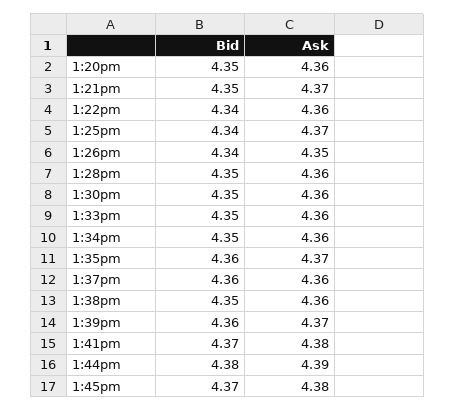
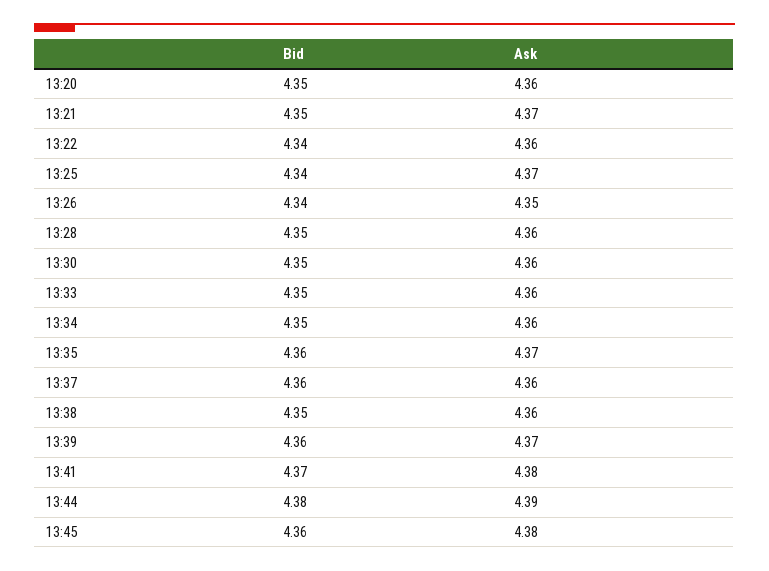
  {
    "Bid": {
      "1:20pm": 4.35,
      "1:21pm": 4.35,
      "1:22pm": 4.34,
      "1:25pm": 4.34,
      "1:26pm": 4.34,
      "1:28pm": 4.35,
      "1:30pm": 4.35,
      "1:33pm": 4.35,
      "1:34pm": 4.35,
      "1:35pm": 4.36,
      "1:37pm": 4.36,
      "1:38pm": 4.35,
      "1:39pm": 4.36,
      "1:41pm": 4.37,
      "1:44pm": 4.38,
-     "1:45pm": 4.37
+     "1:45pm": 4.36
    },
    "Ask": {
      "1:20pm": 4.36,
      "1:21pm": 4.37,
      "1:22pm": 4.36,
      "1:25pm": 4.37,
      "1:26pm": 4.35,
      "1:28pm": 4.36,
      "1:30pm": 4.36,
      "1:33pm": 4.36,
      "1:34pm": 4.36,
      "1:35pm": 4.37,
      "1:37pm": 4.36,
      "1:38pm": 4.36,
      "1:39pm": 4.37,
      "1:41pm": 4.38,
      "1:44pm": 4.39,
      "1:45pm": 4.38
    }
  }

